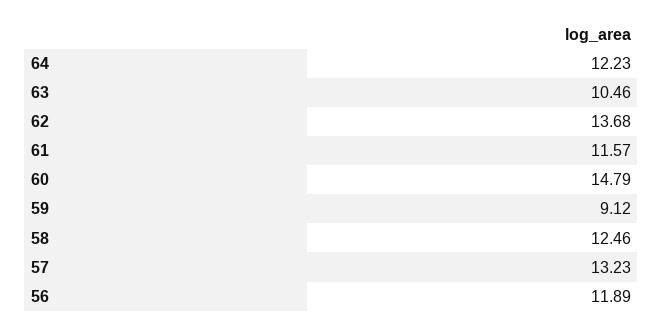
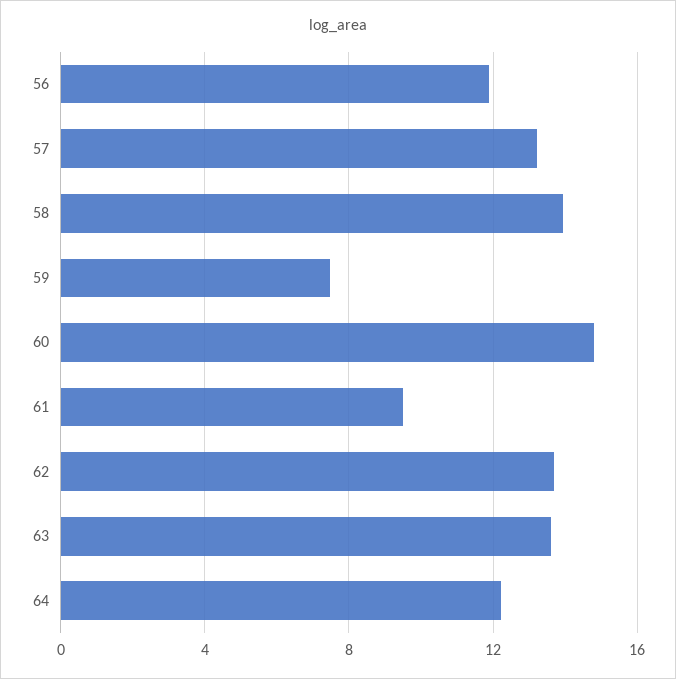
  {
    "64": 12.23,
-   "63": 10.46,
+   "63": 13.5,
    "62": 13.68,
-   "61": 11.57,
+   "61": 9.5,
    "60": 14.79,
-   "59": 9.12,
+   "59": 7.5,
-   "58": 12.46,
+   "58": 14,
    "57": 13.23,
    "56": 11.89
  }

